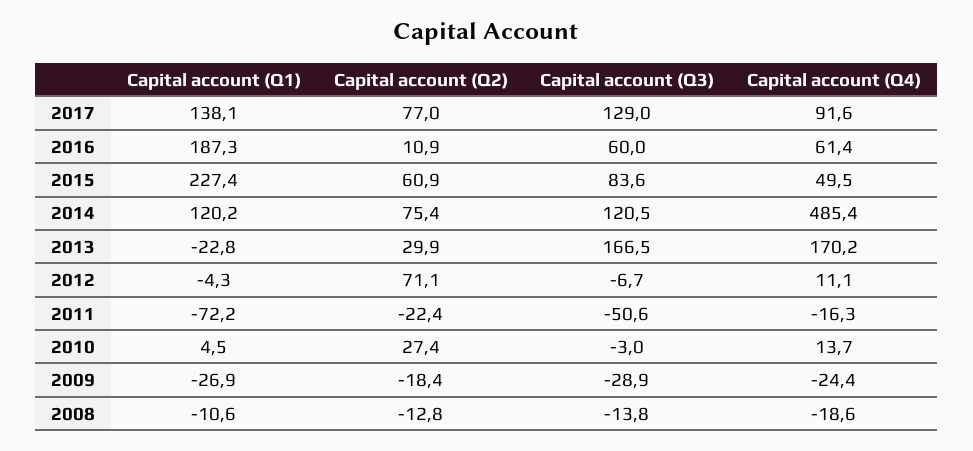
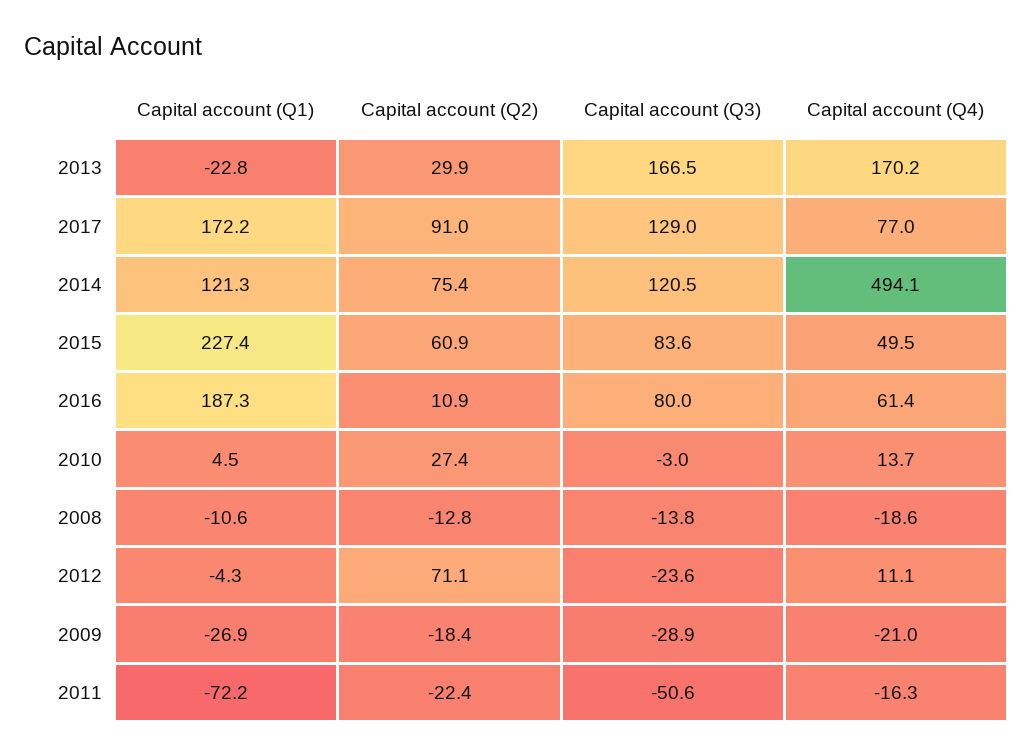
  {
    "Capital account (Q1)": {
-     "2017": 138.1,
+     "2017": 172.2,
      "2016": 187.3,
      "2015": 227.4,
-     "2014": 120.2,
+     "2014": 121.3,
      "2013": -22.8,
      "2012": -4.3,
      "2011": -72.2,
      "2010": 4.5,
      "2009": -26.9,
      "2008": -10.6
    },
    "Capital account (Q2)": {
-     "2017": 77,
+     "2017": 91,
      "2016": 10.9,
      "2015": 60.9,
      "2014": 75.4,
      "2013": 29.9,
      "2012": 71.1,
      "2011": -22.4,
      "2010": 27.4,
      "2009": -18.4,
      "2008": -12.8
    },
    "Capital account (Q3)": {
      "2017": 129,
-     "2016": 60,
+     "2016": 80,
      "2015": 83.6,
      "2014": 120.5,
      "2013": 166.5,
-     "2012": -6.7,
+     "2012": -23.6,
      "2011": -50.6,
      "2010": -3,
      "2009": -28.9,
      "2008": -13.8
    },
    "Capital account (Q4)": {
-     "2017": 91.6,
+     "2017": 77,
      "2016": 61.4,
      "2015": 49.5,
-     "2014": 485.4,
+     "2014": 494.1,
      "2013": 170.2,
      "2012": 11.1,
      "2011": -16.3,
      "2010": 13.7,
-     "2009": -24.4,
+     "2009": -21,
      "2008": -18.6
    }
  }

